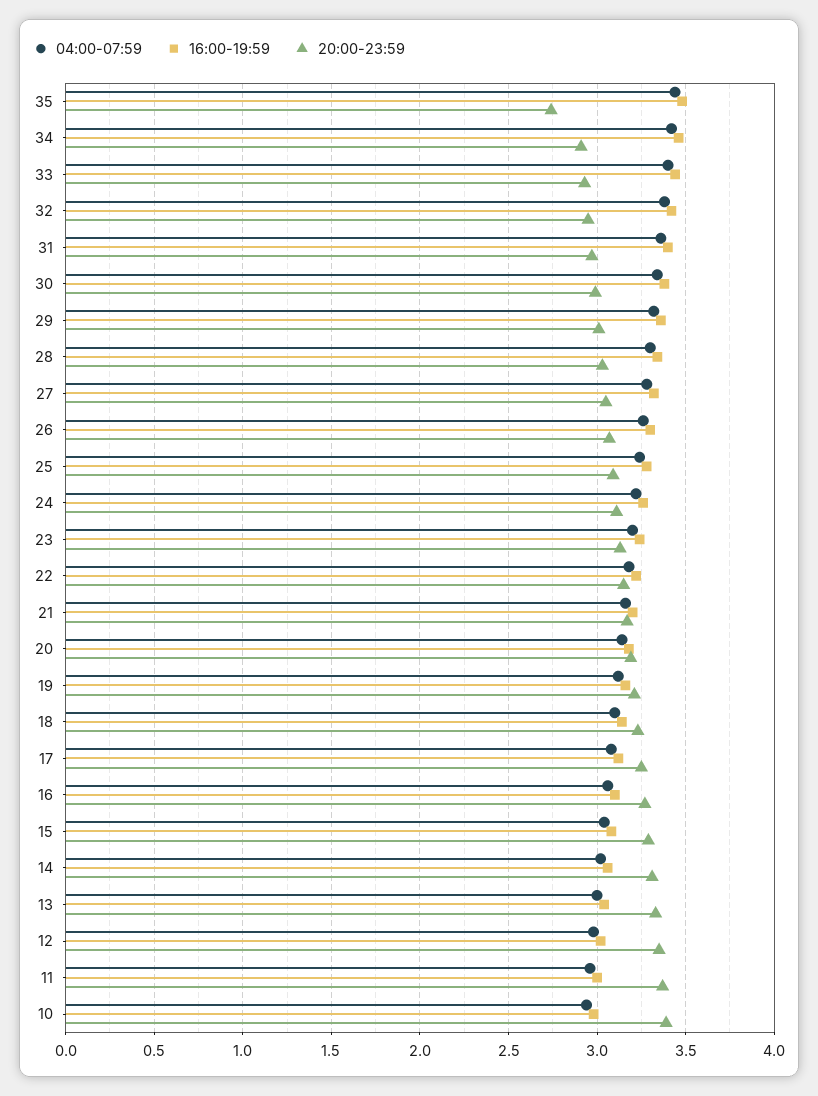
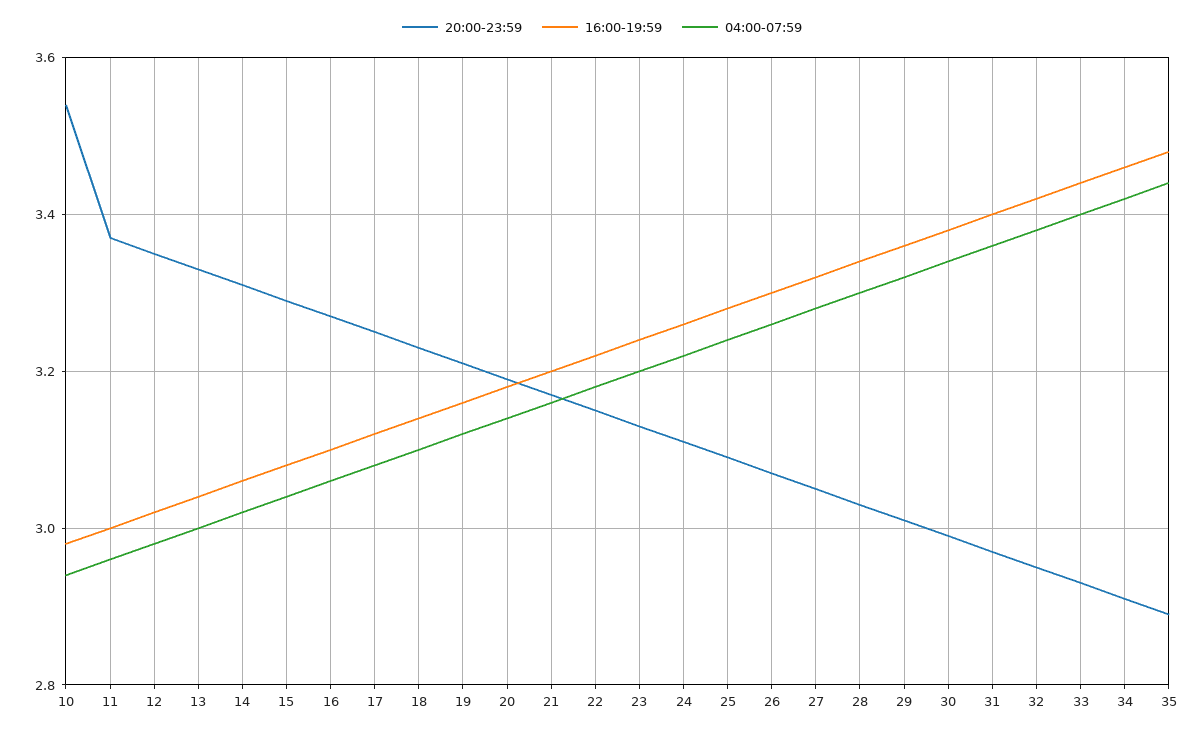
  {
    "04:00-07:59": {
      "35": 3.45,
      "34": 3.4,
      "33": 3.4,
      "32": 3.4,
      "31": 3.35,
      "30": 3.35,
      "29": 3.3,
      "28": 3.3,
      "27": 3.3,
      "26": 3.25,
      "25": 3.25,
      "24": 3.2,
      "23": 3.2,
      "22": 3.2,
      "21": 3.15,
      "20": 3.15,
      "19": 3.1,
      "18": 3.1,
      "17": 3.1,
      "16": 3.05,
      "15": 3.05,
      "14": 3,
      "13": 3,
      "12": 3,
      "11": 2.95,
      "10": 2.95
    },
    "16:00-19:59": {
      "35": 3.5,
      "34": 3.45,
      "33": 3.45,
      "32": 3.4,
      "31": 3.4,
      "30": 3.4,
      "29": 3.35,
      "28": 3.35,
      "27": 3.3,
      "26": 3.3,
      "25": 3.3,
      "24": 3.25,
      "23": 3.25,
      "22": 3.2,
      "21": 3.2,
      "20": 3.2,
      "19": 3.15,
      "18": 3.15,
      "17": 3.1,
      "16": 3.1,
      "15": 3.1,
      "14": 3.05,
      "13": 3.05,
      "12": 3,
      "11": 3,
      "10": 3
    },
    "20:00-23:59": {
-     "35": 2.75,
+     "35": 2.9,
      "34": 2.9,
      "33": 2.95,
      "32": 2.95,
      "31": 2.95,
      "30": 3,
      "29": 3,
      "28": 3.05,
      "27": 3.05,
      "26": 3.05,
      "25": 3.1,
      "24": 3.1,
      "23": 3.15,
      "22": 3.15,
      "21": 3.15,
      "20": 3.2,
      "19": 3.2,
      "18": 3.25,
      "17": 3.25,
      "16": 3.25,
      "15": 3.3,
      "14": 3.3,
      "13": 3.35,
      "12": 3.35,
      "11": 3.35,
-     "10": 3.4
+     "10": 3.55
    }
  }

